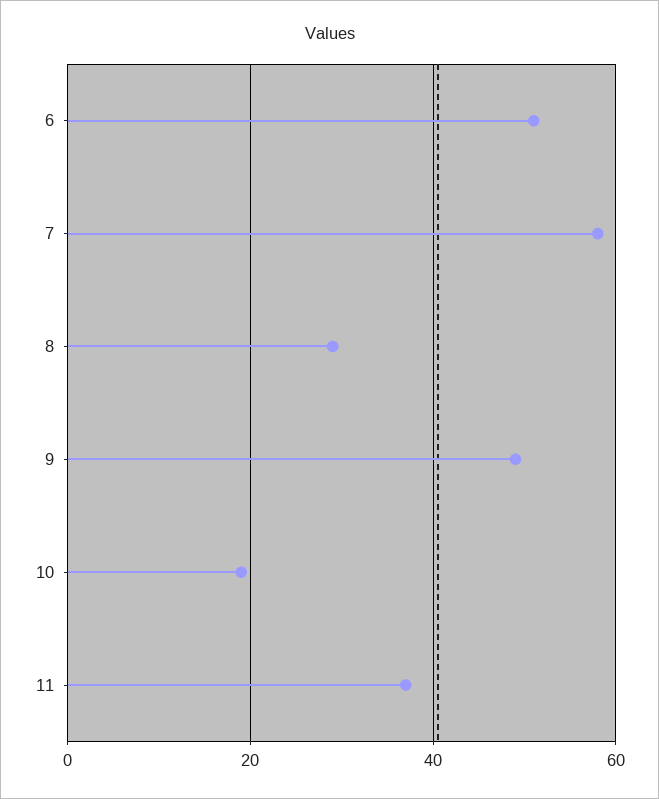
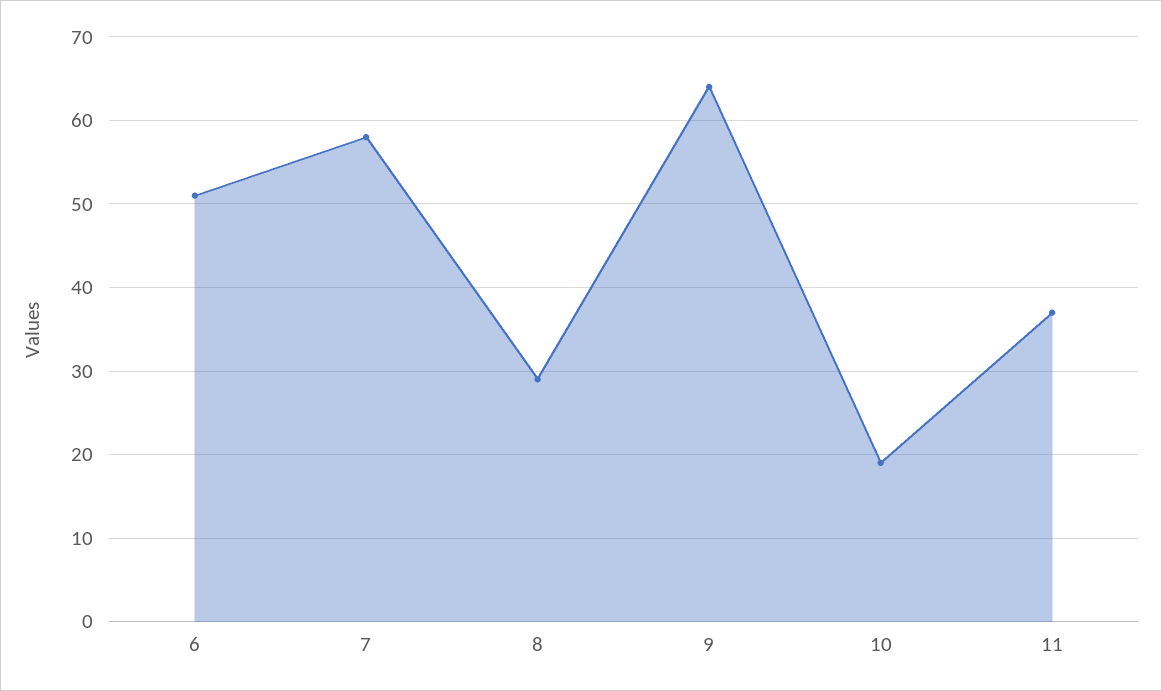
  {
    "6": 51,
    "7": 58,
    "8": 29,
-   "9": 50,
+   "9": 64,
    "10": 19,
    "11": 37
  }

